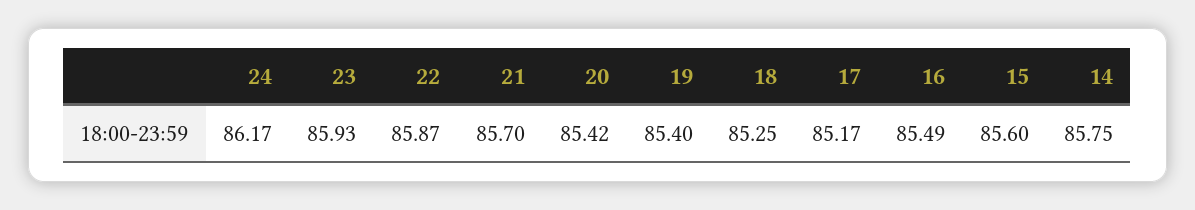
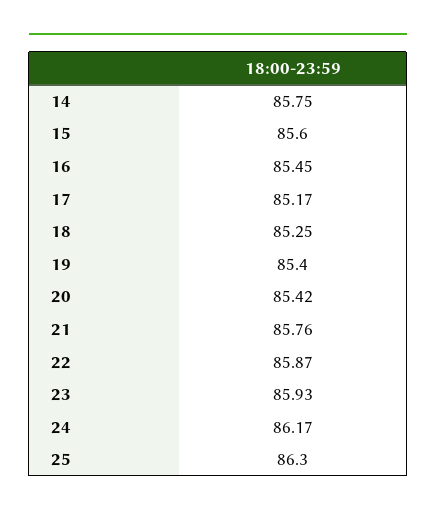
  {
    "24": 86.17,
    "23": 85.93,
    "22": 85.87,
-   "21": 85.7,
+   "21": 85.76,
    "20": 85.42,
    "19": 85.4,
    "18": 85.25,
    "17": 85.17,
-   "16": 85.49,
+   "16": 85.45,
    "15": 85.6,
-   "14": 85.75
+   "14": 85.75,
+   "25": 86.3
  }

